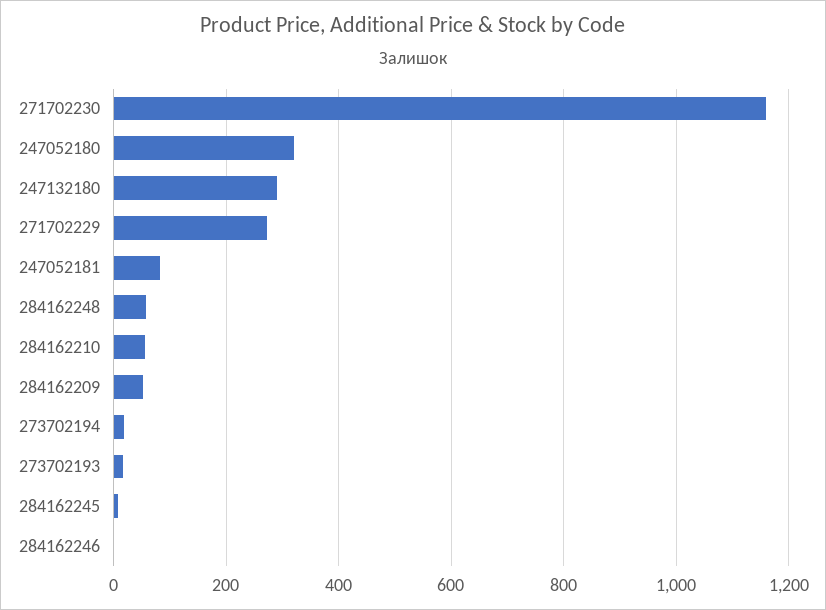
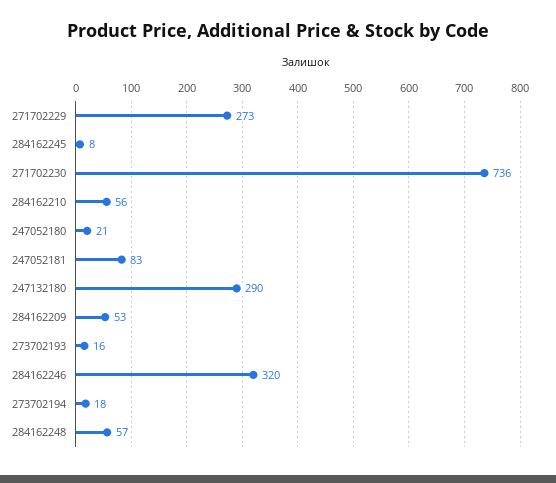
  {
-   "271702230": 1160,
+   "271702230": 736,
-   "247052180": 320,
+   "247052180": 21,
    "247132180": 290,
    "271702229": 273,
    "247052181": 83,
    "284162248": 57,
    "284162210": 56,
    "284162209": 53,
    "273702194": 18,
    "273702193": 16,
    "284162245": 8,
-   "284162246": 0
+   "284162246": 320
  }

